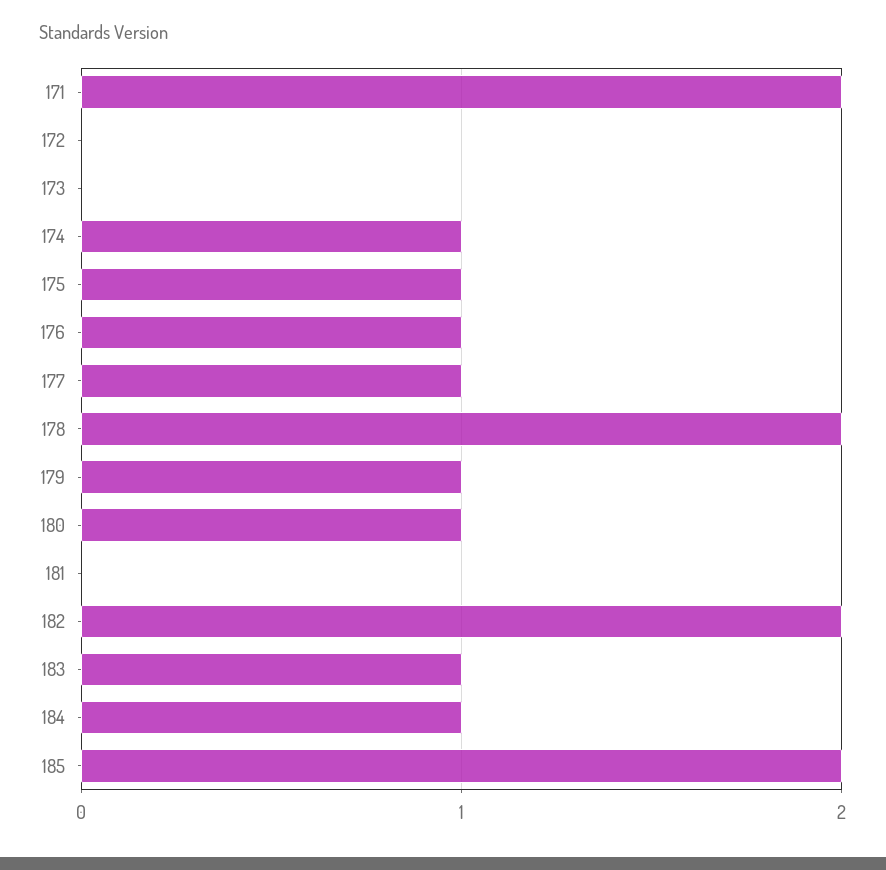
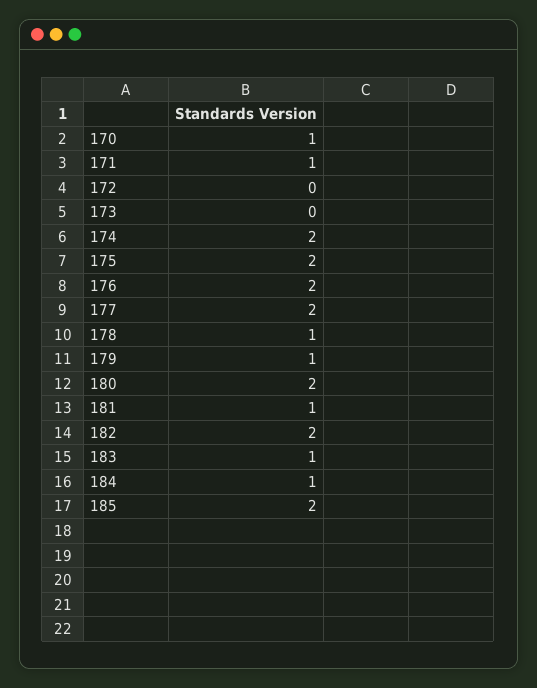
  {
-   "171": 2,
+   "171": 1,
    "172": 0,
    "173": 0,
-   "174": 1,
+   "174": 2,
-   "175": 1,
+   "175": 2,
-   "176": 1,
+   "176": 2,
-   "177": 1,
+   "177": 2,
-   "178": 2,
+   "178": 1,
    "179": 1,
-   "180": 1,
+   "180": 2,
-   "181": 0,
+   "181": 1,
    "182": 2,
    "183": 1,
    "184": 1,
-   "185": 2
+   "185": 2,
+   "170": 1
  }

